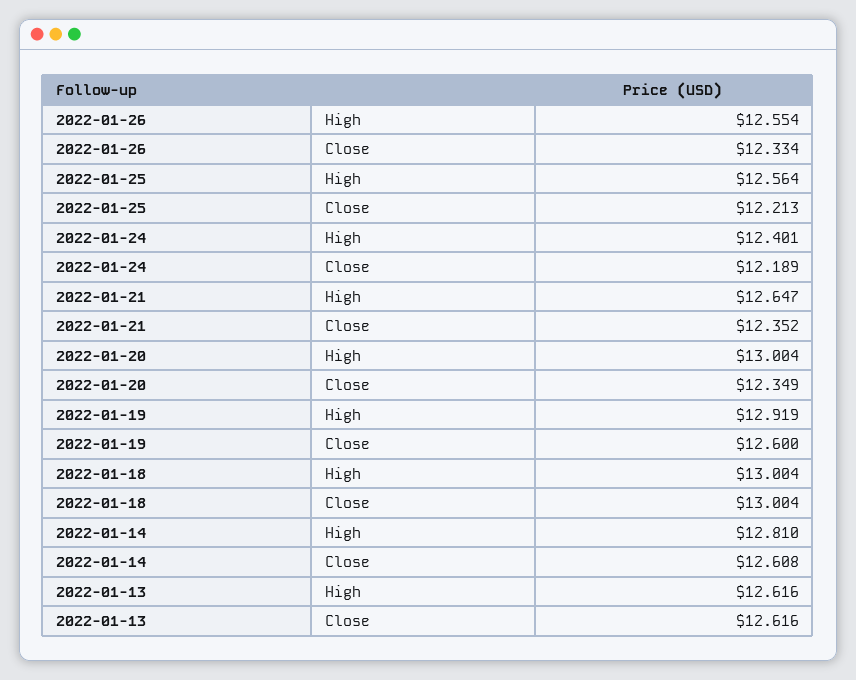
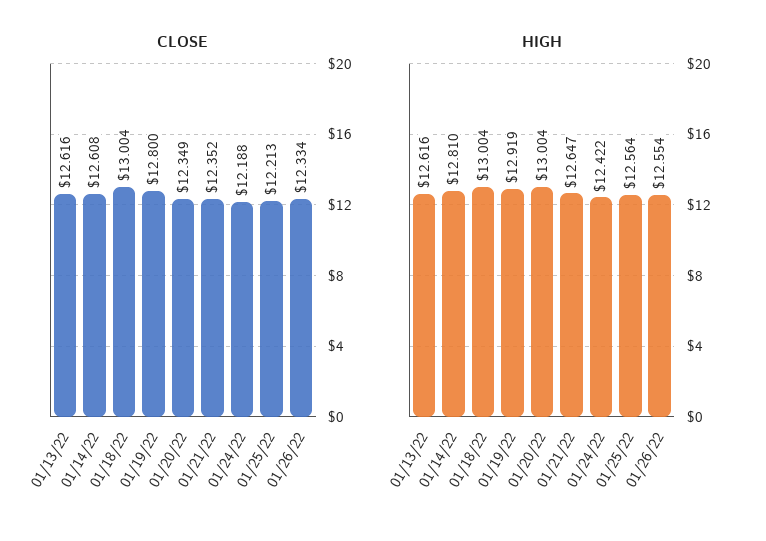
  {
    "High": {
      "2022-01-26": 12.554,
      "2022-01-25": 12.564,
-     "2022-01-24": 12.401,
+     "2022-01-24": 12.422,
      "2022-01-21": 12.647,
      "2022-01-20": 13.004,
      "2022-01-19": 12.919,
      "2022-01-18": 13.004,
      "2022-01-14": 12.81,
      "2022-01-13": 12.616
    },
    "Close": {
      "2022-01-26": 12.334,
      "2022-01-25": 12.213,
-     "2022-01-24": 12.189,
+     "2022-01-24": 12.188,
      "2022-01-21": 12.352,
      "2022-01-20": 12.349,
-     "2022-01-19": 12.6,
+     "2022-01-19": 12.8,
      "2022-01-18": 13.004,
      "2022-01-14": 12.608,
      "2022-01-13": 12.616
    }
  }

